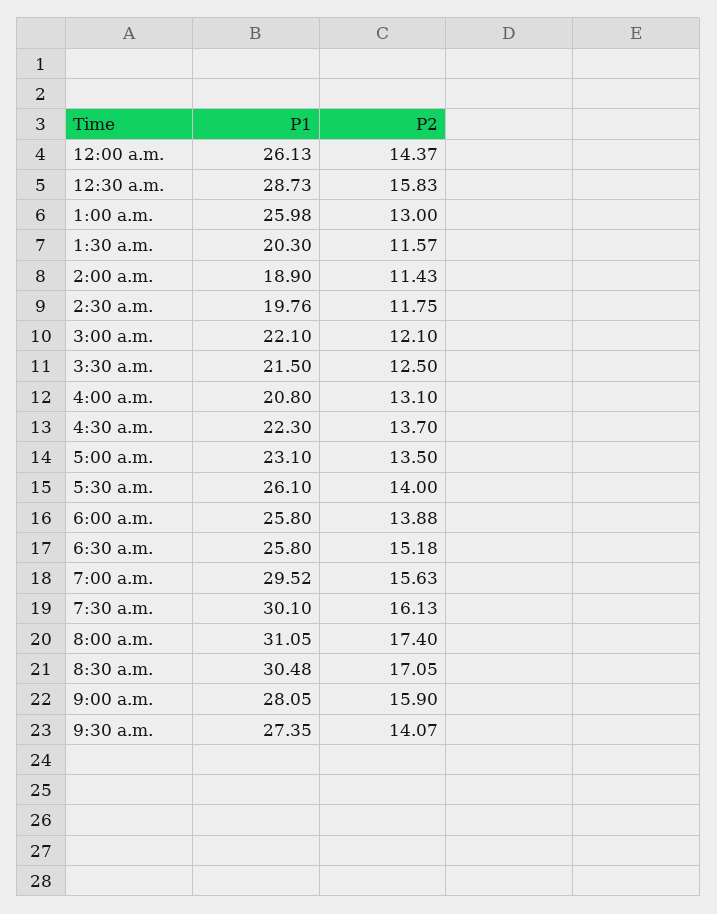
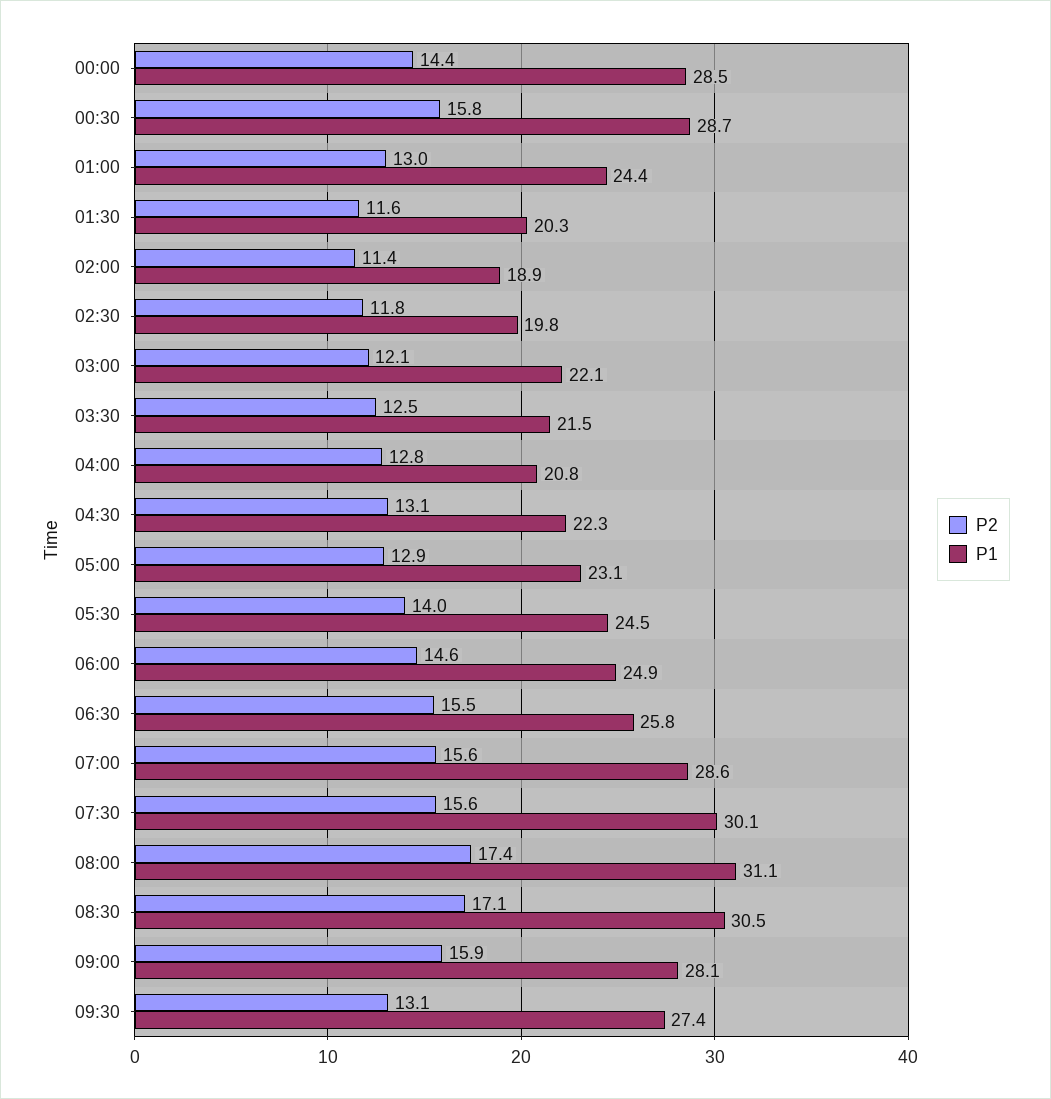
  {
    "P1": {
-     "12:00 a.m.": 26.13,
+     "12:00 a.m.": 28.5,
      "12:30 a.m.": 28.73,
-     "1:00 a.m.": 25.98,
+     "1:00 a.m.": 24.4,
      "1:30 a.m.": 20.3,
      "2:00 a.m.": 18.9,
      "2:30 a.m.": 19.76,
      "3:00 a.m.": 22.1,
      "3:30 a.m.": 21.5,
      "4:00 a.m.": 20.8,
      "4:30 a.m.": 22.3,
      "5:00 a.m.": 23.1,
-     "5:30 a.m.": 26.1,
+     "5:30 a.m.": 24.5,
-     "6:00 a.m.": 25.8,
+     "6:00 a.m.": 24.9,
      "6:30 a.m.": 25.8,
-     "7:00 a.m.": 29.52,
+     "7:00 a.m.": 28.6,
      "7:30 a.m.": 30.1,
      "8:00 a.m.": 31.05,
      "8:30 a.m.": 30.48,
      "9:00 a.m.": 28.05,
      "9:30 a.m.": 27.35
    },
    "P2": {
      "12:00 a.m.": 14.37,
      "12:30 a.m.": 15.83,
      "1:00 a.m.": 13,
      "1:30 a.m.": 11.57,
      "2:00 a.m.": 11.43,
      "2:30 a.m.": 11.75,
      "3:00 a.m.": 12.1,
      "3:30 a.m.": 12.5,
-     "4:00 a.m.": 13.1,
+     "4:00 a.m.": 12.8,
-     "4:30 a.m.": 13.7,
+     "4:30 a.m.": 13.1,
-     "5:00 a.m.": 13.5,
+     "5:00 a.m.": 12.9,
      "5:30 a.m.": 14,
-     "6:00 a.m.": 13.88,
+     "6:00 a.m.": 14.6,
-     "6:30 a.m.": 15.18,
+     "6:30 a.m.": 15.5,
      "7:00 a.m.": 15.63,
-     "7:30 a.m.": 16.13,
+     "7:30 a.m.": 15.6,
      "8:00 a.m.": 17.4,
      "8:30 a.m.": 17.05,
      "9:00 a.m.": 15.9,
-     "9:30 a.m.": 14.07
+     "9:30 a.m.": 13.1
    }
  }

